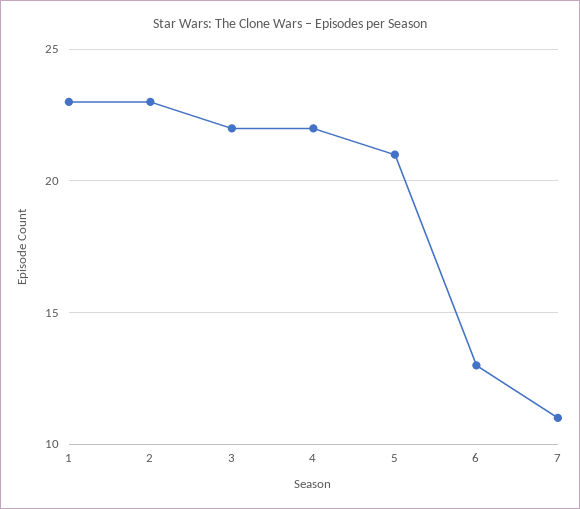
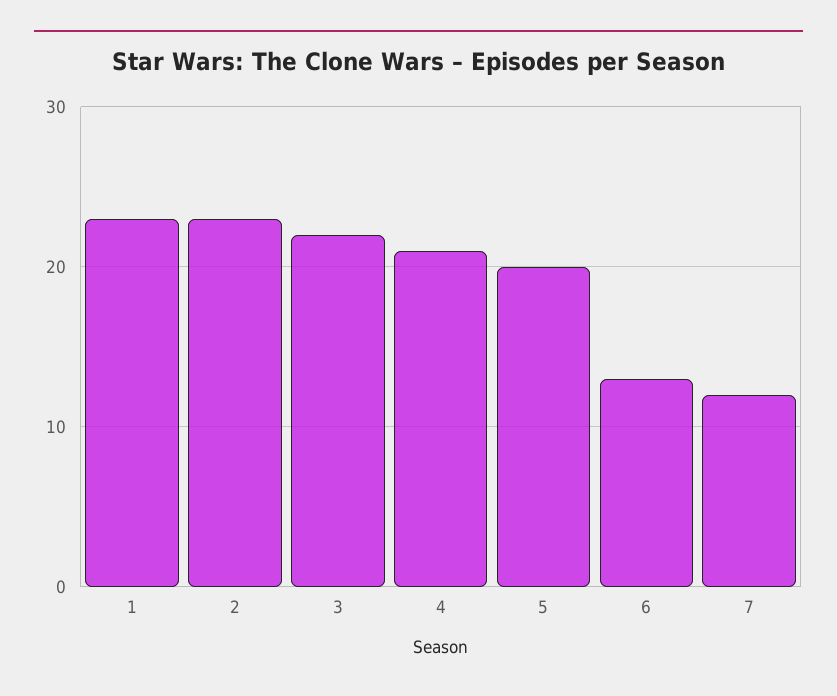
  {
    "1": 23,
    "2": 23,
    "3": 22,
-   "4": 22,
+   "4": 21,
-   "5": 21,
+   "5": 20,
    "6": 13,
-   "7": 11
+   "7": 12
  }

